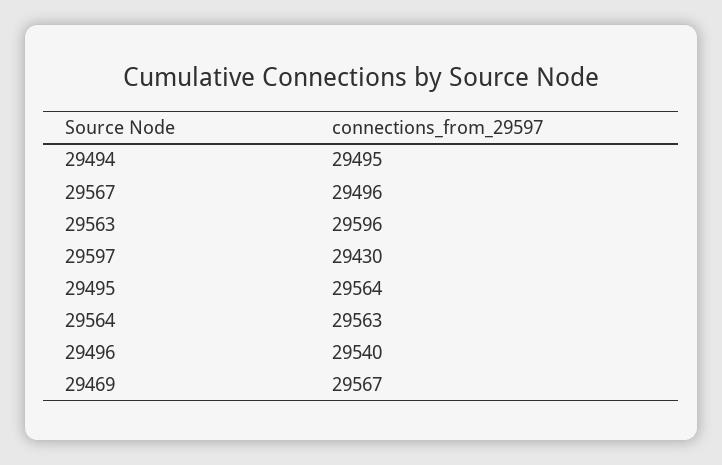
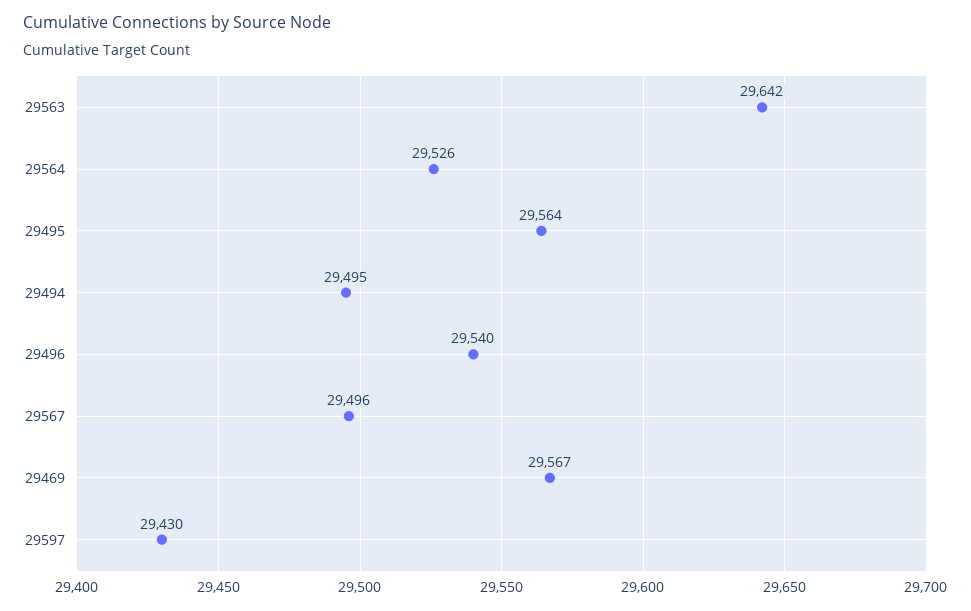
  {
    "29494": 29495,
    "29567": 29496,
-   "29563": 29596,
+   "29563": 29642,
    "29597": 29430,
    "29495": 29564,
-   "29564": 29563,
+   "29564": 29526,
    "29496": 29540,
    "29469": 29567
  }

